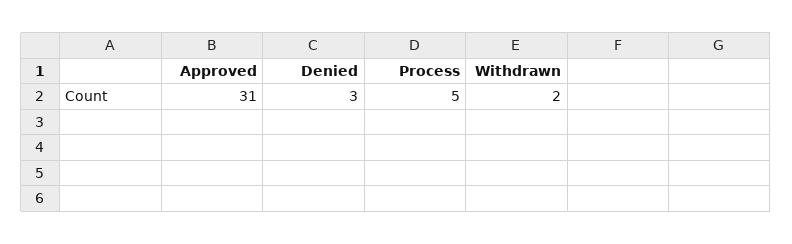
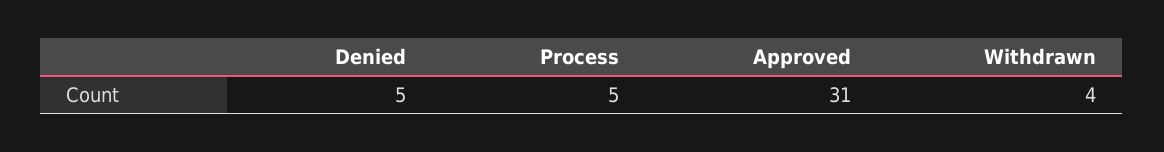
  {
    "Approved": 31,
-   "Denied": 3,
+   "Denied": 5,
    "Process": 5,
-   "Withdrawn": 2
+   "Withdrawn": 4
  }

